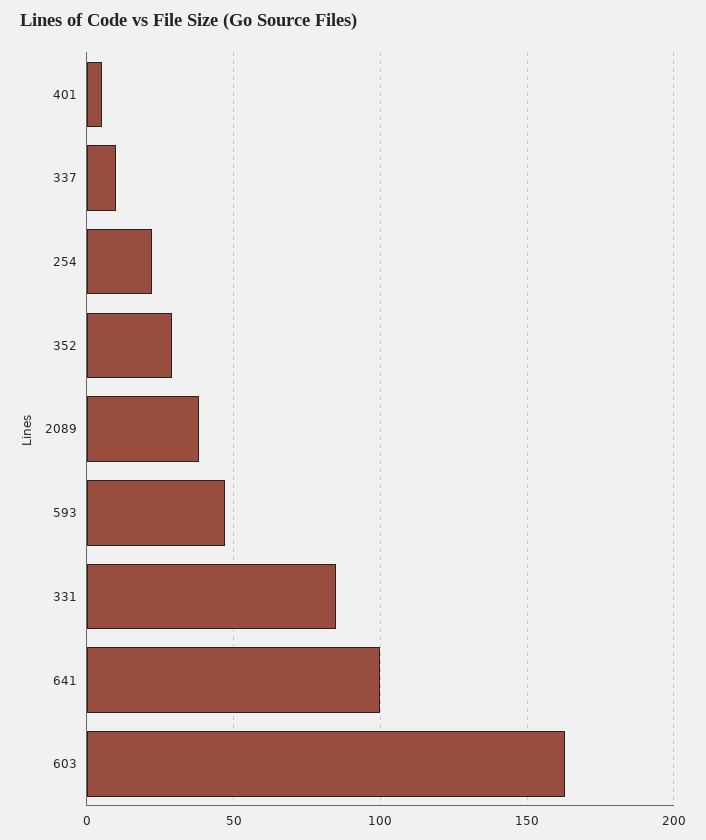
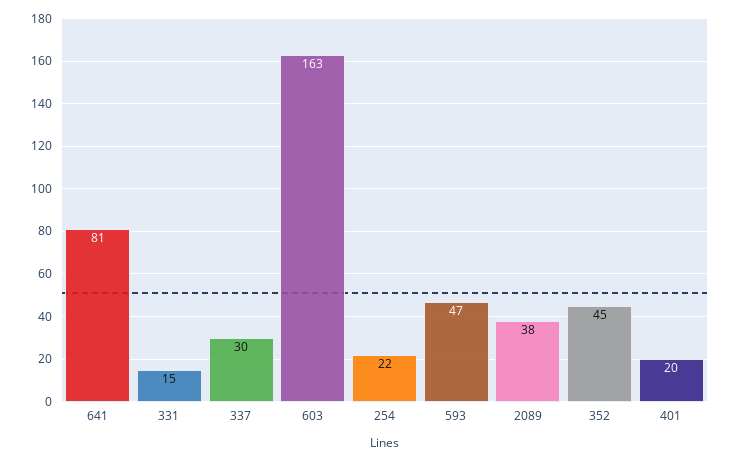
  {
-   "401": 5,
+   "401": 20,
-   "337": 10,
+   "337": 30,
    "254": 22,
-   "352": 30,
+   "352": 45,
    "2089": 38,
    "593": 47,
-   "331": 85,
+   "331": 15,
-   "641": 100,
+   "641": 81,
    "603": 163
  }

